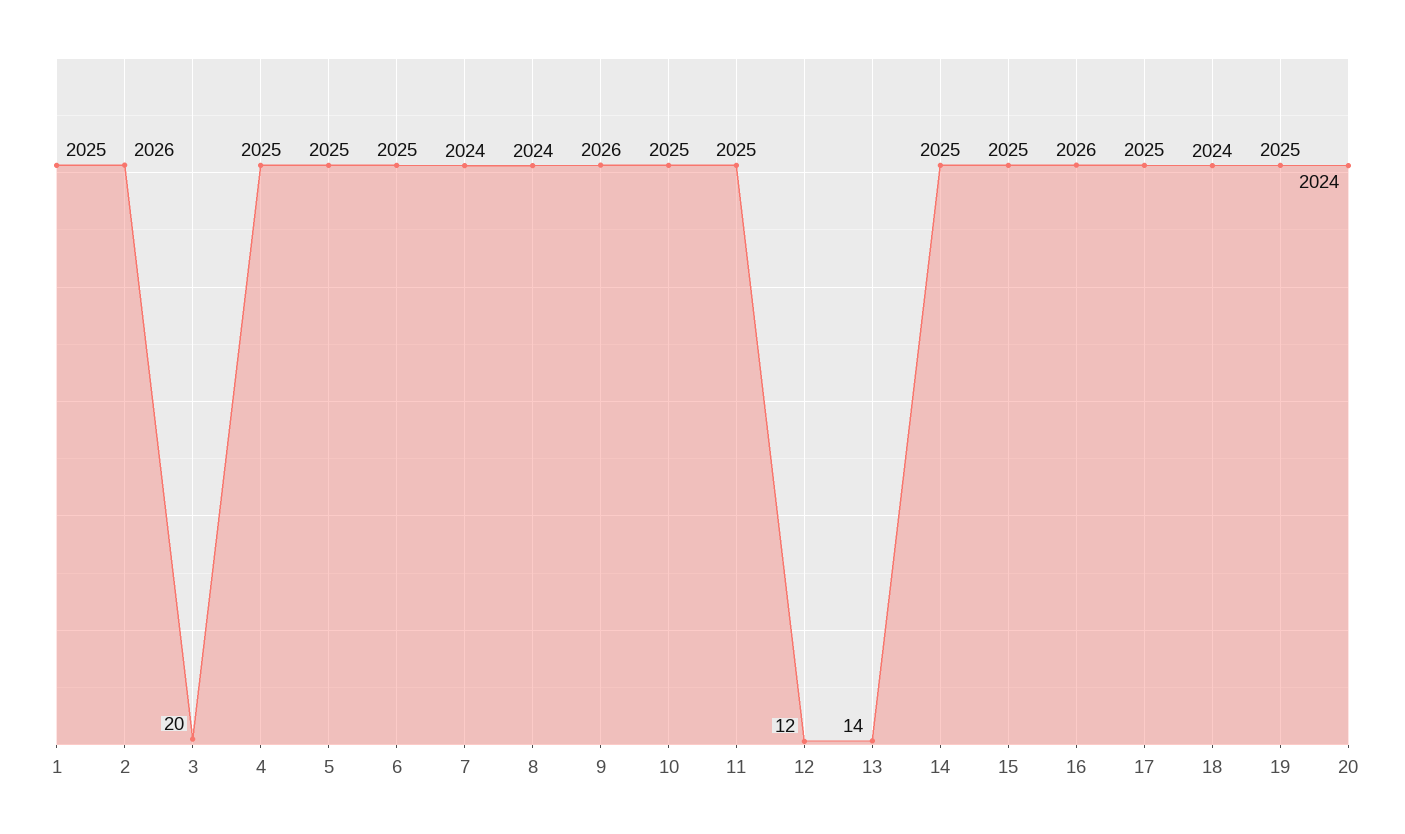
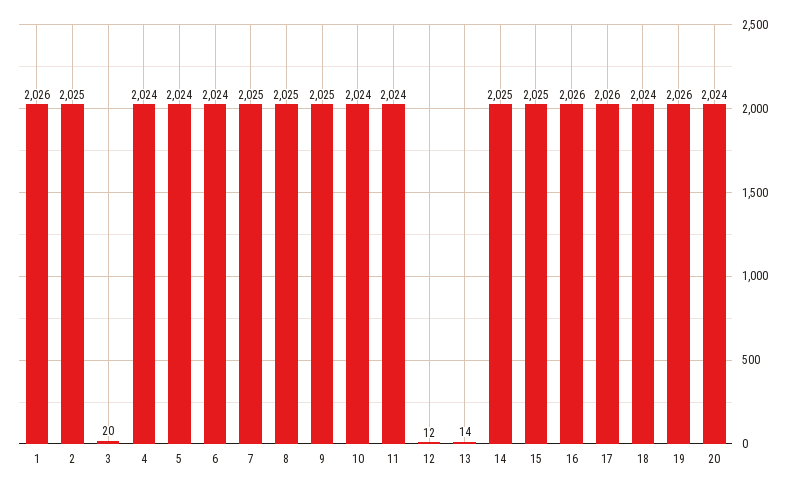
  {
-   "1": 2025,
+   "1": 2026,
-   "2": 2026,
+   "2": 2025,
    "3": 20,
-   "4": 2025,
+   "4": 2024,
-   "5": 2025,
+   "5": 2024,
-   "6": 2025,
+   "6": 2024,
-   "7": 2024,
+   "7": 2025,
-   "8": 2024,
+   "8": 2025,
-   "9": 2026,
+   "9": 2025,
-   "10": 2025,
+   "10": 2024,
-   "11": 2025,
+   "11": 2024,
    "12": 12,
    "13": 14,
    "14": 2025,
    "15": 2025,
    "16": 2026,
-   "17": 2025,
+   "17": 2026,
    "18": 2024,
-   "19": 2025,
+   "19": 2026,
    "20": 2024
  }

